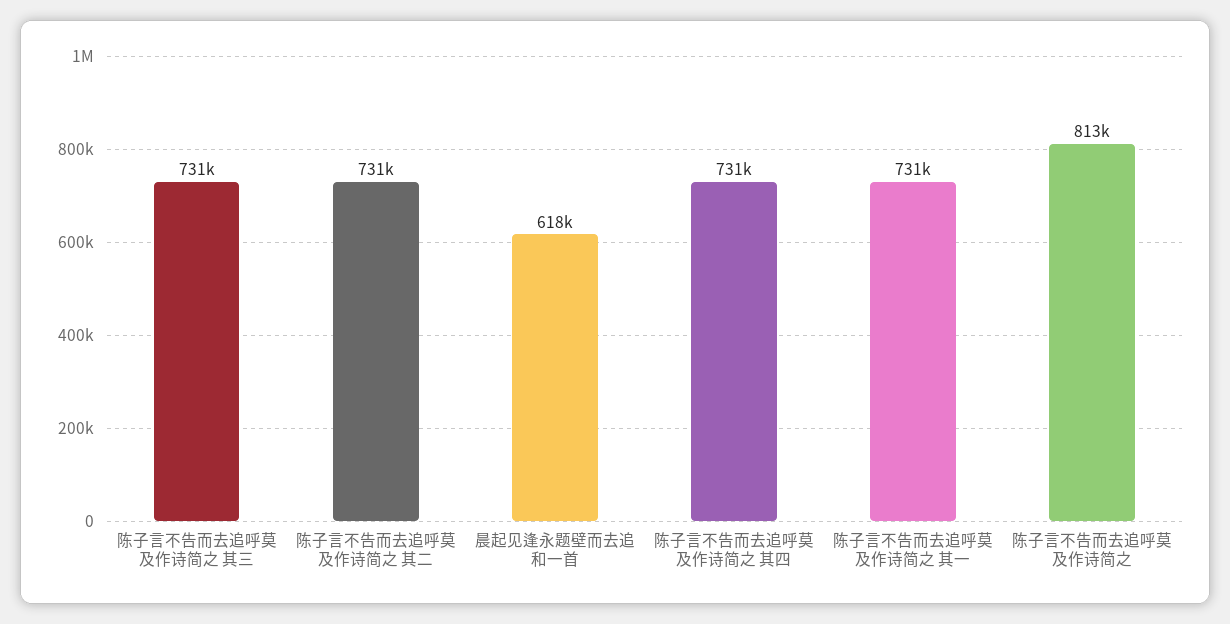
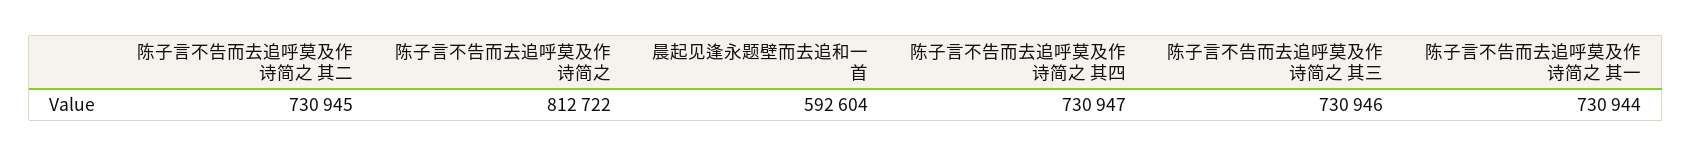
  {
    "陈子言不告而去追呼莫及作诗简之 其三": 730946,
    "陈子言不告而去追呼莫及作诗简之 其二": 730945,
-   "晨起见逢永题壁而去追和一首": 618000,
+   "晨起见逢永题壁而去追和一首": 592604,
    "陈子言不告而去追呼莫及作诗简之 其四": 730947,
    "陈子言不告而去追呼莫及作诗简之 其一": 730944,
    "陈子言不告而去追呼莫及作诗简之": 812722
  }

